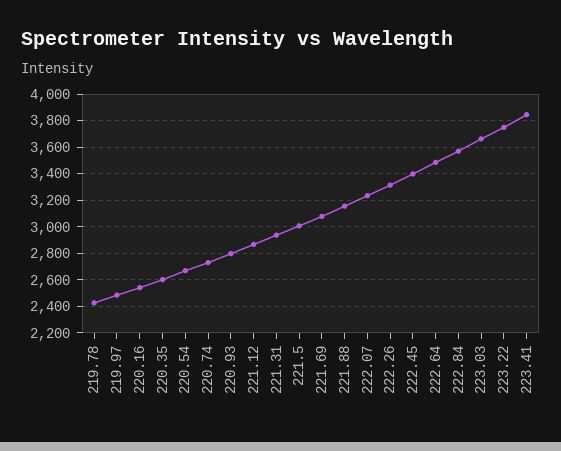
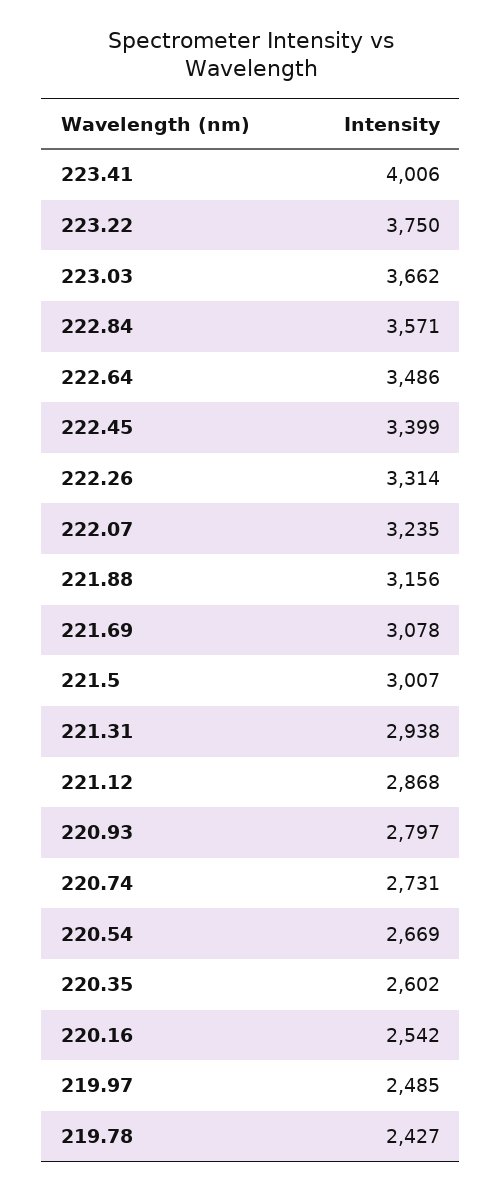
  {
    "219.78": 2427,
    "219.97": 2485,
    "220.16": 2542,
    "220.35": 2602,
    "220.54": 2669,
    "220.74": 2731,
    "220.93": 2797,
    "221.12": 2868,
    "221.31": 2938,
    "221.5": 3007,
    "221.69": 3078,
    "221.88": 3156,
    "222.07": 3235,
    "222.26": 3314,
    "222.45": 3399,
    "222.64": 3486,
    "222.84": 3571,
    "223.03": 3662,
    "223.22": 3750,
-   "223.41": 3850
+   "223.41": 4006
  }

